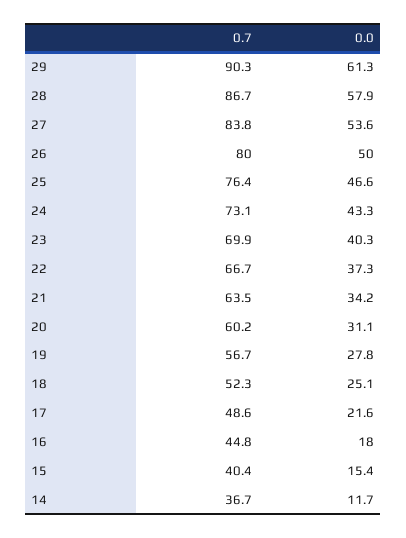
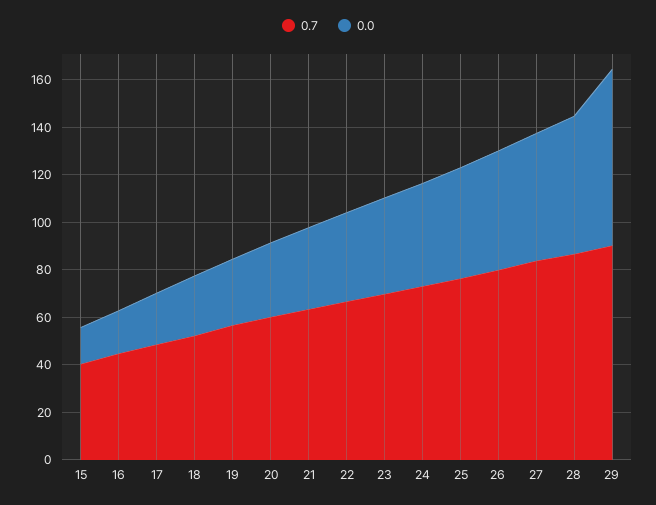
  {
    "0.7": {
      "29": 90.3,
      "28": 86.7,
      "27": 83.8,
      "26": 80,
      "25": 76.4,
      "24": 73.1,
      "23": 69.9,
      "22": 66.7,
      "21": 63.5,
      "20": 60.2,
      "19": 56.7,
      "18": 52.3,
      "17": 48.6,
      "16": 44.8,
-     "15": 40.4,
+     "15": 40.4
-     "14": 36.7
    },
    "0.0": {
-     "29": 61.3,
+     "29": 75,
      "28": 57.9,
      "27": 53.6,
      "26": 50,
      "25": 46.6,
      "24": 43.3,
      "23": 40.3,
      "22": 37.3,
      "21": 34.2,
      "20": 31.1,
      "19": 27.8,
      "18": 25.1,
      "17": 21.6,
      "16": 18,
-     "15": 15.4,
+     "15": 15.4
-     "14": 11.7
    }
  }

